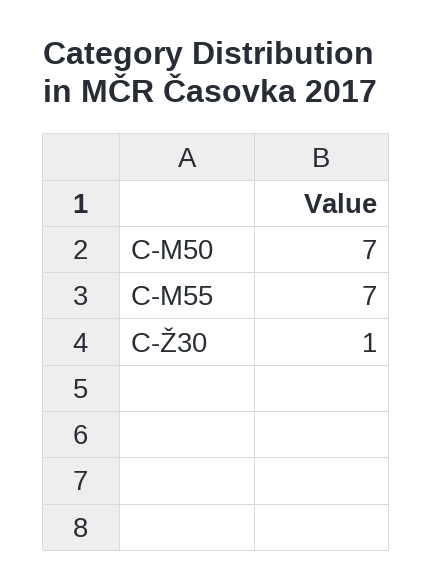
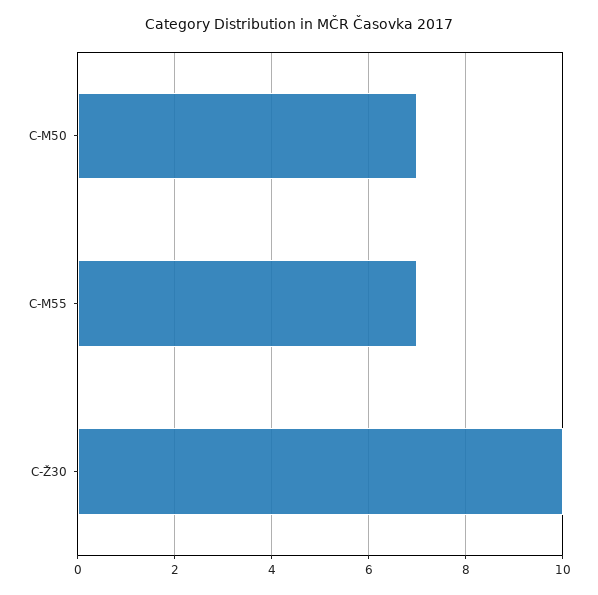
  {
    "C-M50": 7,
    "C-M55": 7,
-   "C-Ž30": 1
+   "C-Ž30": 10
  }

